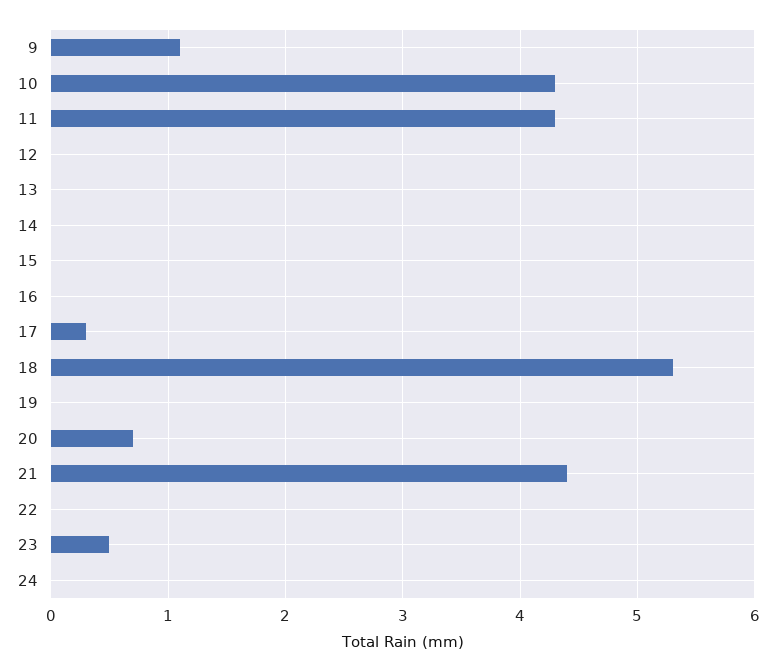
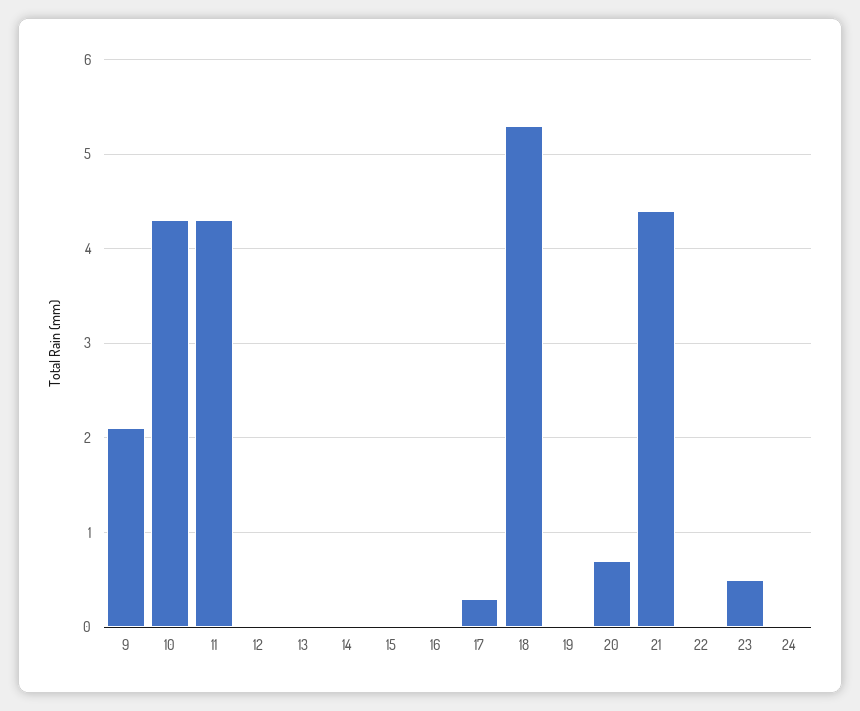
  {
-   "9": 1.1,
+   "9": 2.1,
    "10": 4.3,
    "11": 4.3,
    "12": 0,
    "13": 0,
    "14": 0,
    "15": 0,
    "16": 0,
    "17": 0.3,
    "18": 5.3,
    "19": 0,
    "20": 0.7,
    "21": 4.4,
    "22": 0,
    "23": 0.5,
    "24": 0
  }

